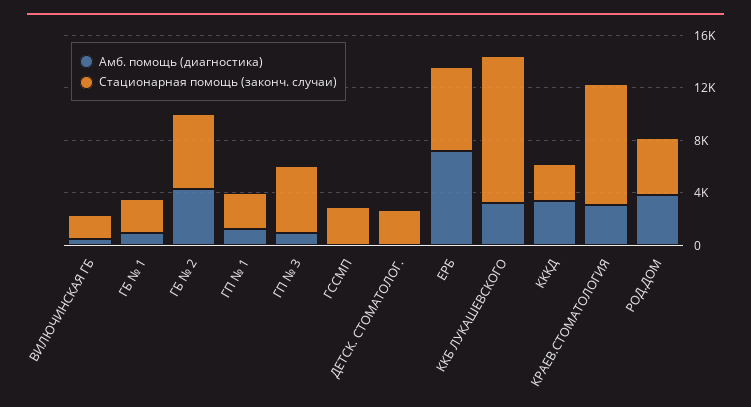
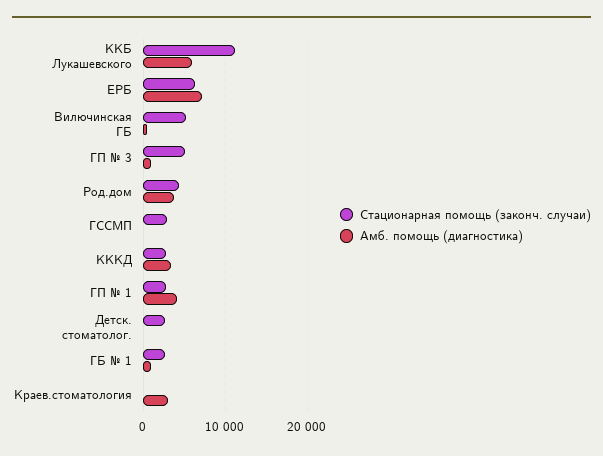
  {
    "Амб. помощь (диагностика)": {
      "ВИЛЮЧИНСКАЯ ГБ": 0,
      "ГБ № 1": 1000,
-     "ГБ № 2": 4000,
-     "ГП № 1": 1000,
+     "ГП № 1": 4000,
      "ГП № 3": 1000,
      "ГССМП": 0,
      "ДЕТСК. СТОМАТОЛОГ.": 0,
      "ЕРБ": 7000,
-     "ККБ ЛУКАШЕВСКОГО": 3000,
+     "ККБ ЛУКАШЕВСКОГО": 6000,
      "КККД": 3000,
      "КРАЕВ.СТОМАТОЛОГИЯ": 3000,
      "РОД.ДОМ": 4000
    },
    "Стационарная помощь (законч. случаи)": {
-     "ВИЛЮЧИНСКАЯ ГБ": 2000,
+     "ВИЛЮЧИНСКАЯ ГБ": 5000,
      "ГБ № 1": 3000,
-     "ГБ № 2": 6000,
      "ГП № 1": 3000,
      "ГП № 3": 5000,
      "ГССМП": 3000,
      "ДЕТСК. СТОМАТОЛОГ.": 3000,
      "ЕРБ": 6000,
      "ККБ ЛУКАШЕВСКОГО": 11000,
      "КККД": 3000,
-     "КРАЕВ.СТОМАТОЛОГИЯ": 9000,
+     "КРАЕВ.СТОМАТОЛОГИЯ": 0,
      "РОД.ДОМ": 4000
    }
  }

